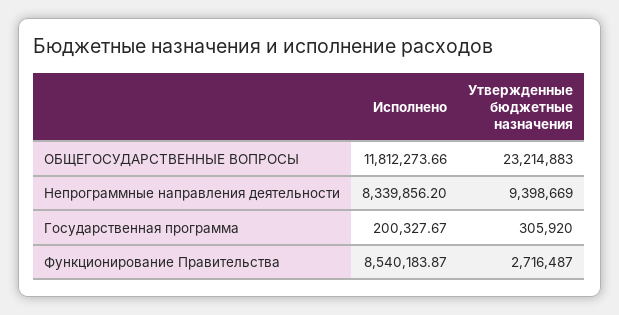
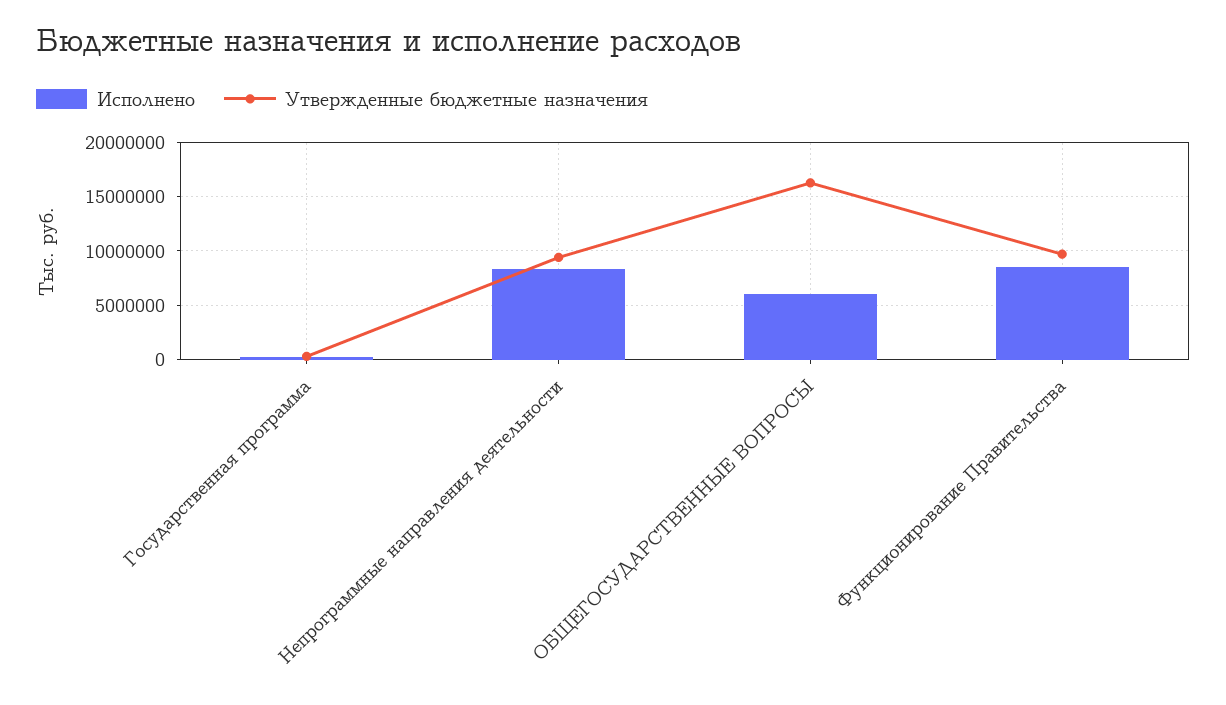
  {
    "Исполнено": {
-     "ОБЩЕГОСУДАРСТВЕННЫЕ ВОПРОСЫ": 11812273.66,
+     "ОБЩЕГОСУДАРСТВЕННЫЕ ВОПРОСЫ": 6000000,
      "Непрограммные направления деятельности": 8339856.2,
      "Государственная программа": 200327.67,
      "Функционирование Правительства": 8540183.87
    },
    "Утвержденные бюджетные назначения": {
-     "ОБЩЕГОСУДАРСТВЕННЫЕ ВОПРОСЫ": 23214883,
+     "ОБЩЕГОСУДАРСТВЕННЫЕ ВОПРОСЫ": 16000000,
      "Непрограммные направления деятельности": 9398669,
      "Государственная программа": 305920,
-     "Функционирование Правительства": 2716487
+     "Функционирование Правительства": 10000000
    }
  }

